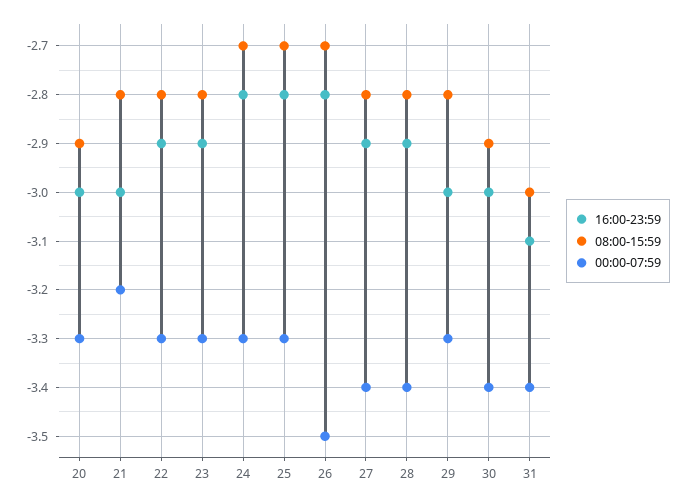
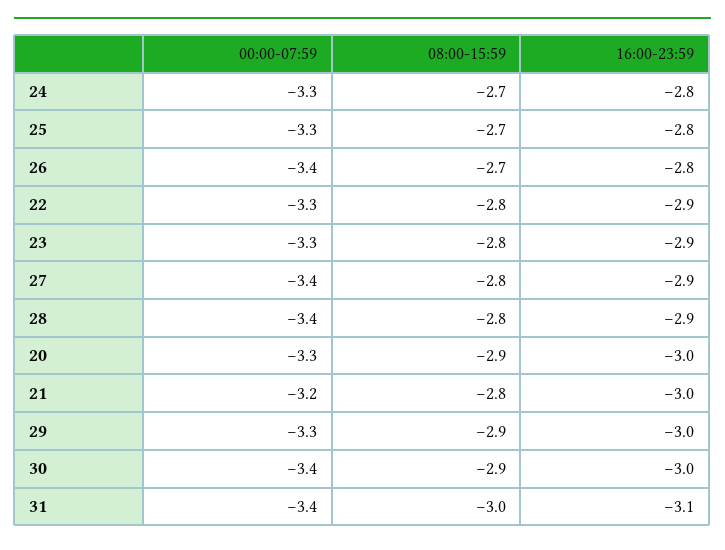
  {
    "16:00-23:59": {
      "20": -3,
      "21": -3,
      "22": -2.9,
      "23": -2.9,
      "24": -2.8,
      "25": -2.8,
      "26": -2.8,
      "27": -2.9,
      "28": -2.9,
      "29": -3,
      "30": -3,
      "31": -3.1
    },
    "08:00-15:59": {
      "20": -2.9,
      "21": -2.8,
      "22": -2.8,
      "23": -2.8,
      "24": -2.7,
      "25": -2.7,
      "26": -2.7,
      "27": -2.8,
      "28": -2.8,
-     "29": -2.8,
+     "29": -2.9,
      "30": -2.9,
      "31": -3
    },
    "00:00-07:59": {
      "20": -3.3,
      "21": -3.2,
      "22": -3.3,
      "23": -3.3,
      "24": -3.3,
      "25": -3.3,
-     "26": -3.5,
+     "26": -3.4,
      "27": -3.4,
      "28": -3.4,
      "29": -3.3,
      "30": -3.4,
      "31": -3.4
    }
  }

